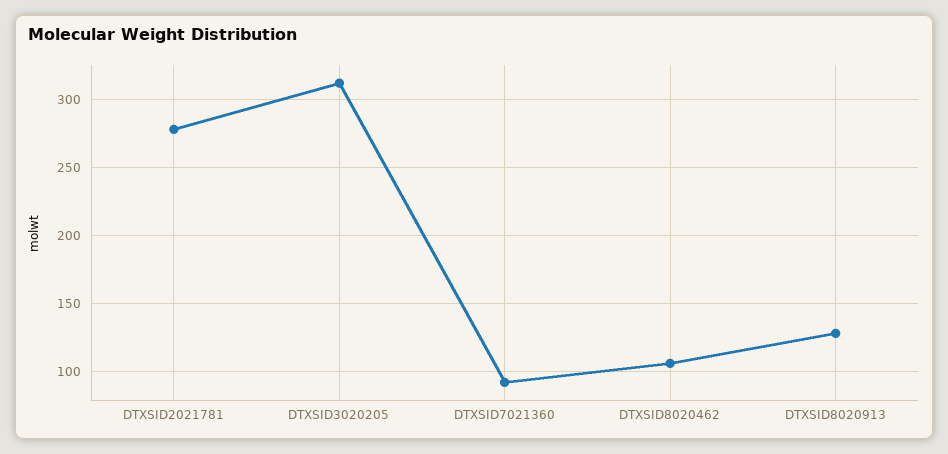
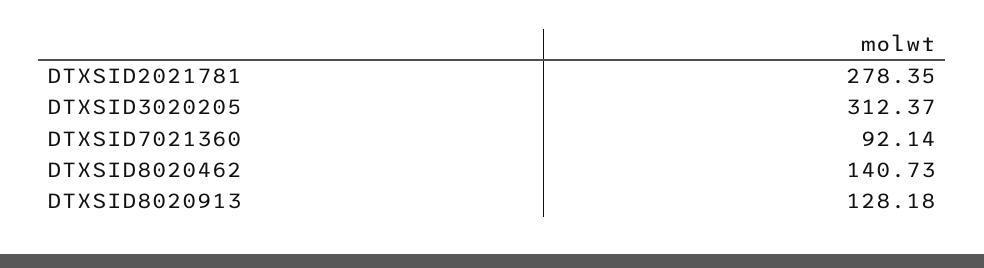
  {
    "DTXSID2021781": 278.35,
    "DTXSID3020205": 312.37,
    "DTXSID7021360": 92.14,
-   "DTXSID8020462": 105,
+   "DTXSID8020462": 140.73,
    "DTXSID8020913": 128.18
  }

